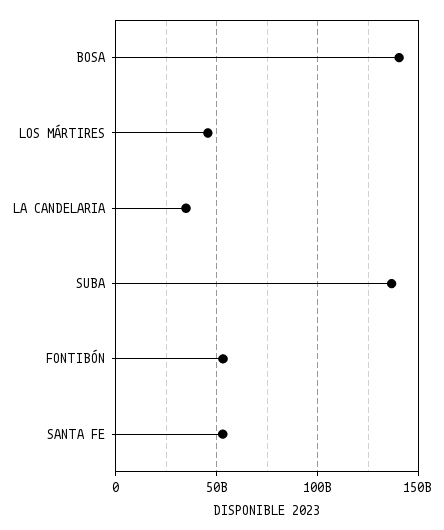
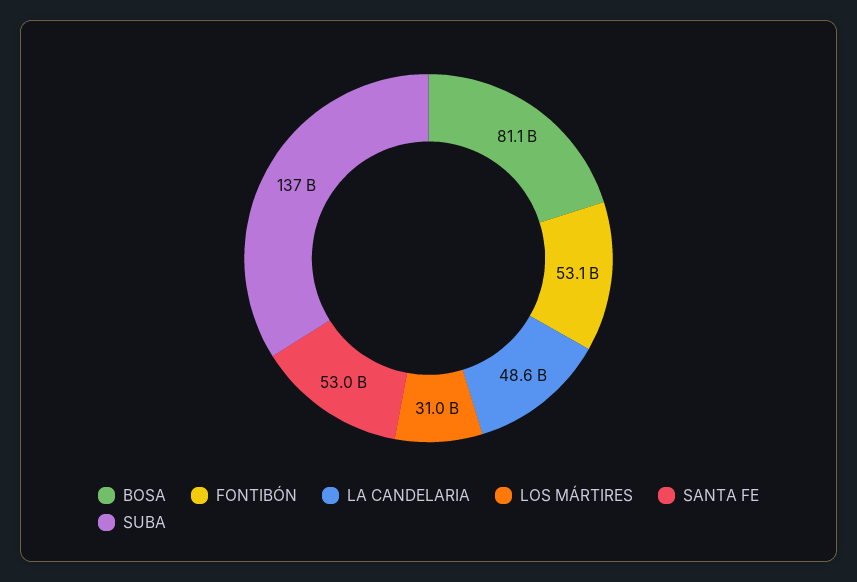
  {
-   "BOSA": 140000000000,
+   "BOSA": 81100000000,
-   "LOS MÁRTIRES": 45000000000,
+   "LOS MÁRTIRES": 31000000000,
-   "LA CANDELARIA": 35000000000,
+   "LA CANDELARIA": 48600000000,
    "SUBA": 137000000000,
    "FONTIBÓN": 53100000000,
    "SANTA FE": 53000000000
  }

